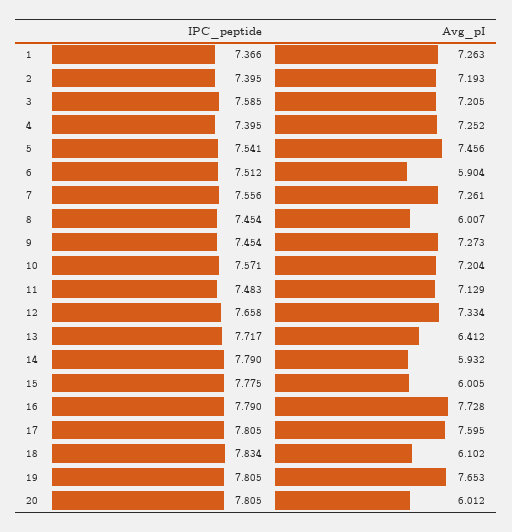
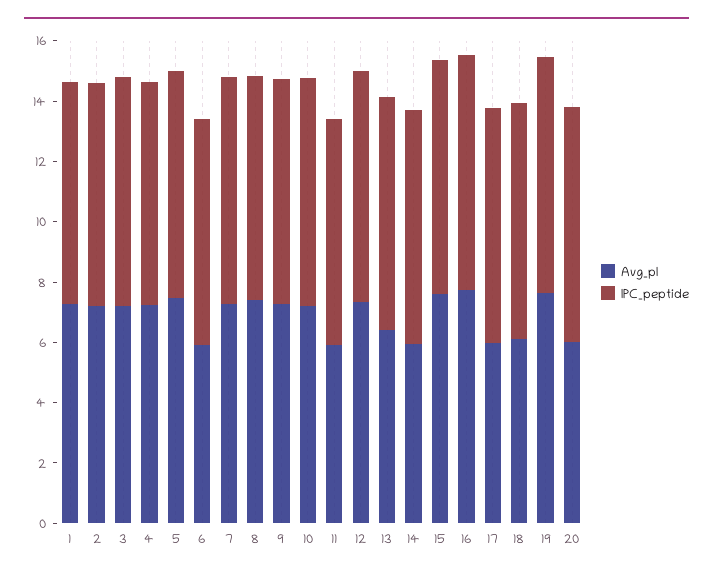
  {
    "IPC_peptide": {
      "1": 7.366,
      "2": 7.395,
      "3": 7.585,
      "4": 7.395,
      "5": 7.541,
      "6": 7.512,
      "7": 7.556,
      "8": 7.454,
      "9": 7.454,
      "10": 7.571,
      "11": 7.483,
      "12": 7.658,
      "13": 7.717,
      "14": 7.79,
      "15": 7.775,
      "16": 7.79,
      "17": 7.805,
      "18": 7.834,
      "19": 7.805,
      "20": 7.805
    },
    "Avg_pI": {
      "1": 7.263,
      "2": 7.193,
      "3": 7.205,
      "4": 7.252,
      "5": 7.456,
      "6": 5.904,
      "7": 7.261,
-     "8": 6.007,
+     "8": 7.5,
      "9": 7.273,
      "10": 7.204,
-     "11": 7.129,
+     "11": 6,
      "12": 7.334,
      "13": 6.412,
      "14": 5.932,
-     "15": 6.005,
+     "15": 7.5,
      "16": 7.728,
-     "17": 7.595,
+     "17": 6,
      "18": 6.102,
      "19": 7.653,
      "20": 6.012
    }
  }

